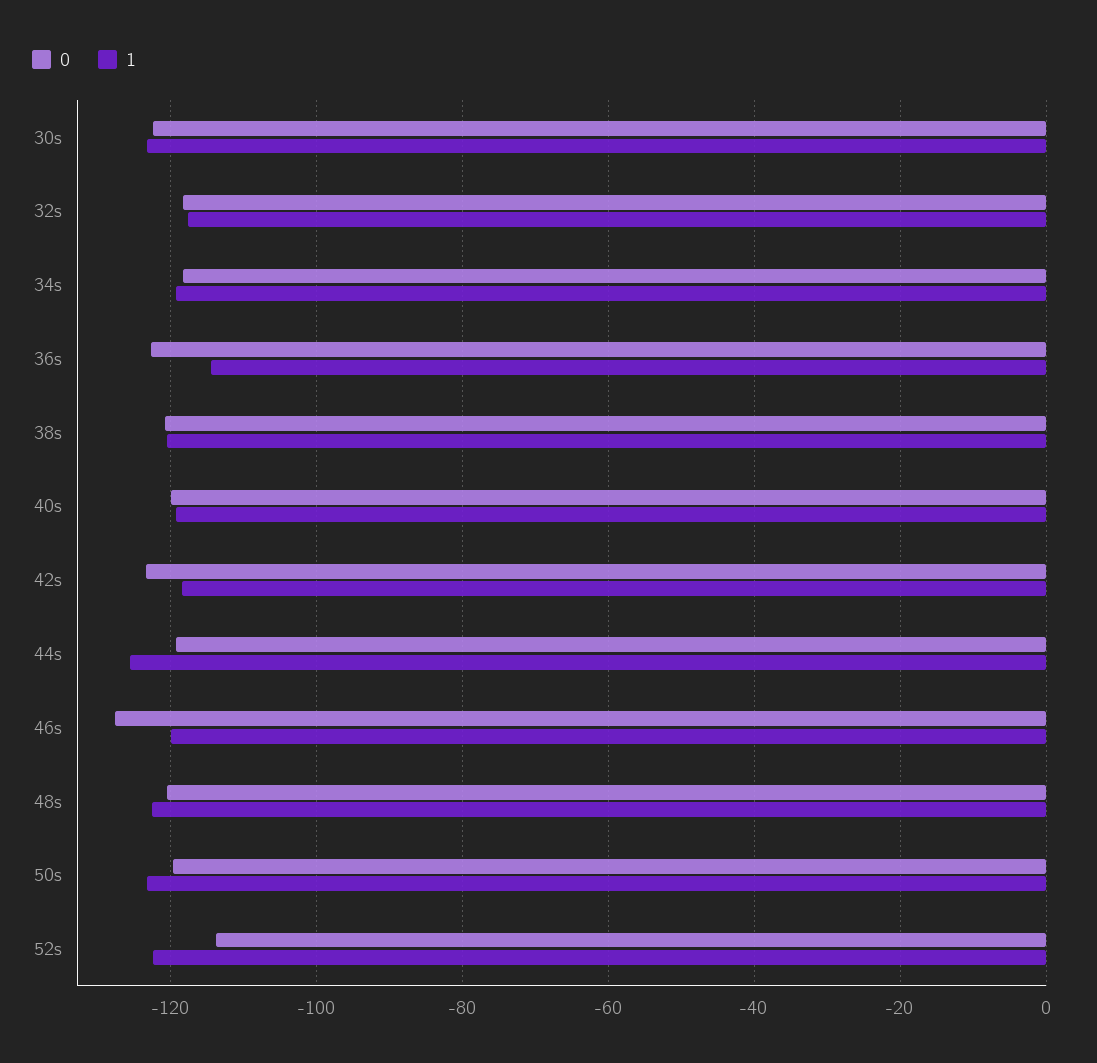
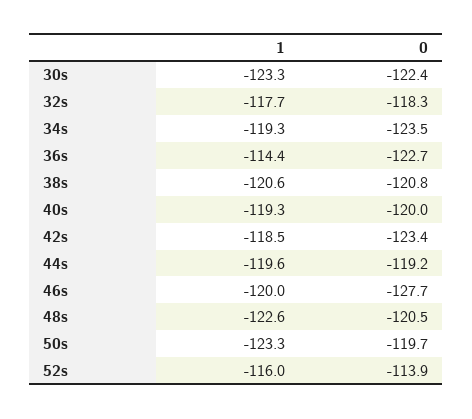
  {
    "0": {
      "30s": -122.4,
      "32s": -118.3,
-     "34s": -118,
+     "34s": -123.5,
      "36s": -122.7,
      "38s": -120.8,
      "40s": -120,
      "42s": -123.4,
      "44s": -119.2,
      "46s": -127.7,
      "48s": -120.5,
      "50s": -119.7,
      "52s": -113.9
    },
    "1": {
      "30s": -123.3,
      "32s": -117.7,
      "34s": -119.3,
      "36s": -114.4,
      "38s": -120.6,
      "40s": -119.3,
      "42s": -118.5,
-     "44s": -126,
+     "44s": -119.6,
      "46s": -120,
      "48s": -122.6,
      "50s": -123.3,
-     "52s": -122
+     "52s": -116
    }
  }

